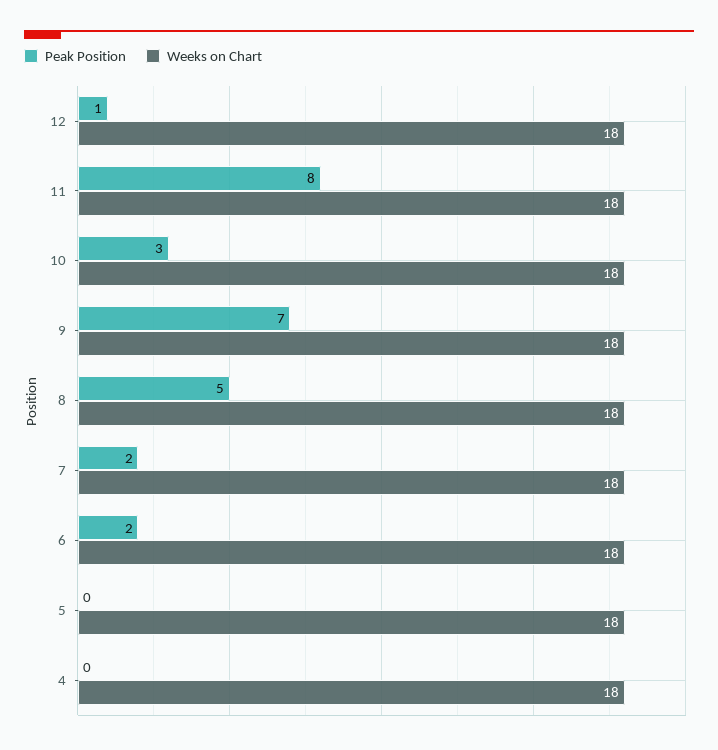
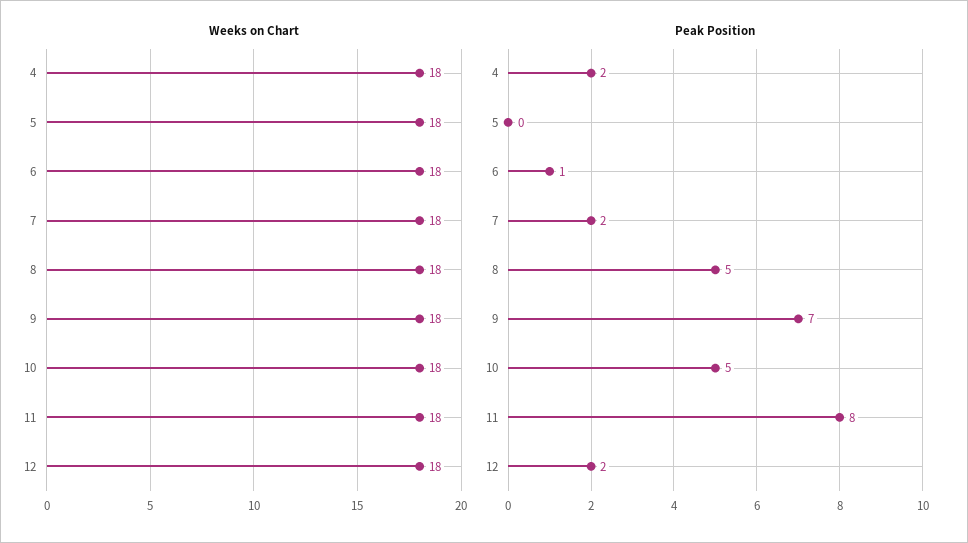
  {
    "Peak Position": {
-     "12": 1,
+     "12": 2,
      "11": 8,
-     "10": 3,
+     "10": 5,
      "9": 7,
      "8": 5,
      "7": 2,
-     "6": 2,
+     "6": 1,
      "5": 0,
-     "4": 0
+     "4": 2
    },
    "Weeks on Chart": {
      "12": 18,
      "11": 18,
      "10": 18,
      "9": 18,
      "8": 18,
      "7": 18,
      "6": 18,
      "5": 18,
      "4": 18
    }
  }

